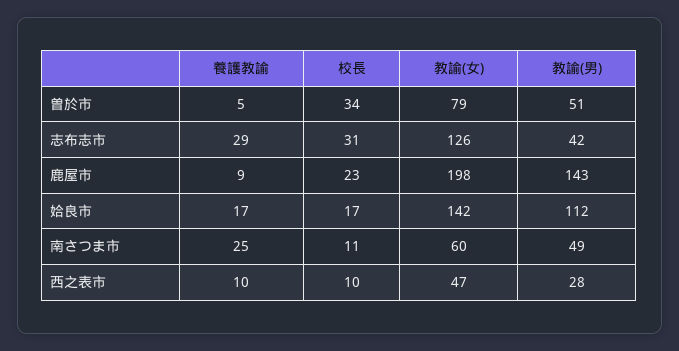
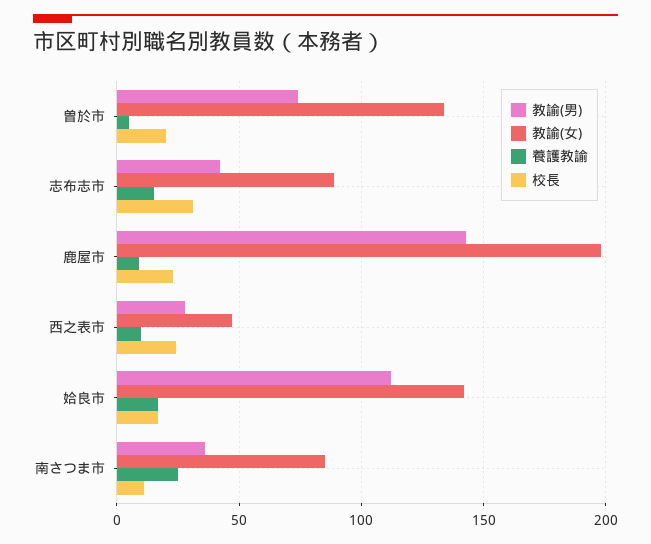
  {
    "養護教諭": {
      "曽於市": 5,
-     "志布志市": 29,
+     "志布志市": 15,
      "鹿屋市": 9,
      "姶良市": 17,
      "南さつま市": 25,
      "西之表市": 10
    },
    "校長": {
-     "曽於市": 34,
+     "曽於市": 20,
      "志布志市": 31,
      "鹿屋市": 23,
      "姶良市": 17,
      "南さつま市": 11,
-     "西之表市": 10
+     "西之表市": 25
    },
    "教諭(女)": {
-     "曽於市": 79,
+     "曽於市": 135,
-     "志布志市": 126,
+     "志布志市": 90,
      "鹿屋市": 198,
      "姶良市": 142,
-     "南さつま市": 60,
+     "南さつま市": 85,
      "西之表市": 47
    },
    "教諭(男)": {
-     "曽於市": 51,
+     "曽於市": 75,
      "志布志市": 42,
      "鹿屋市": 143,
      "姶良市": 112,
-     "南さつま市": 49,
+     "南さつま市": 35,
      "西之表市": 28
    }
  }

